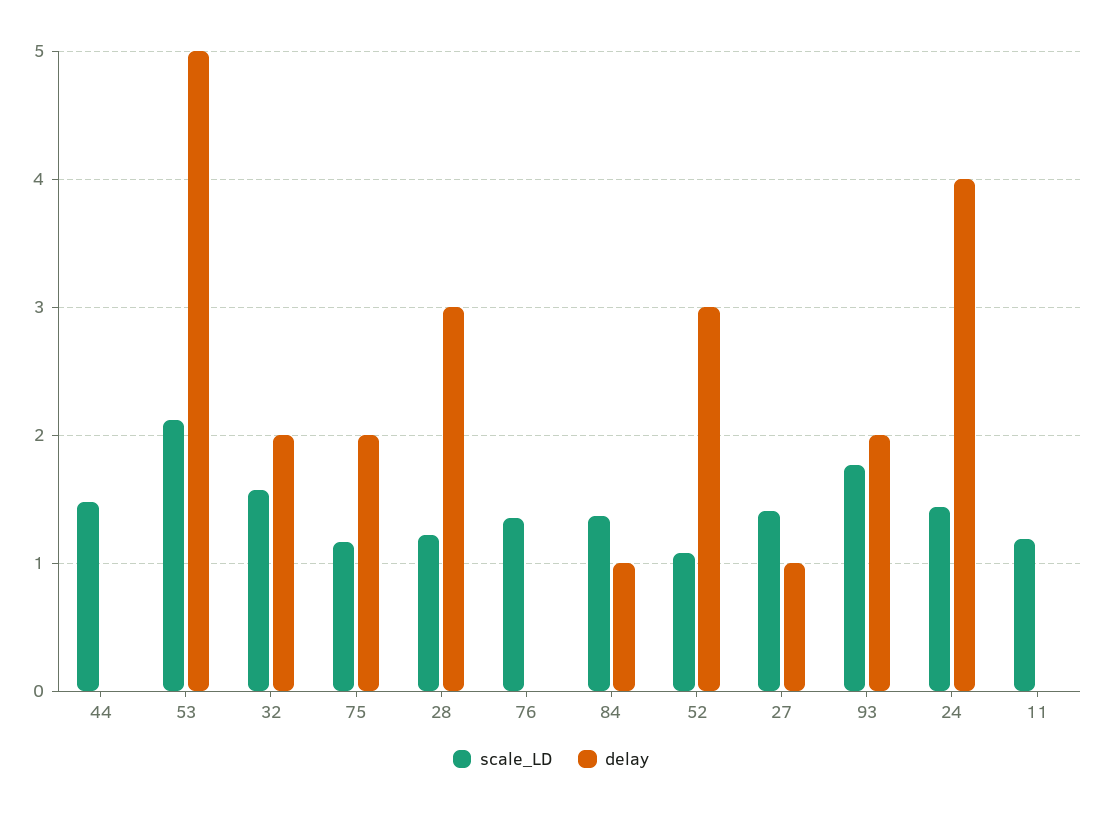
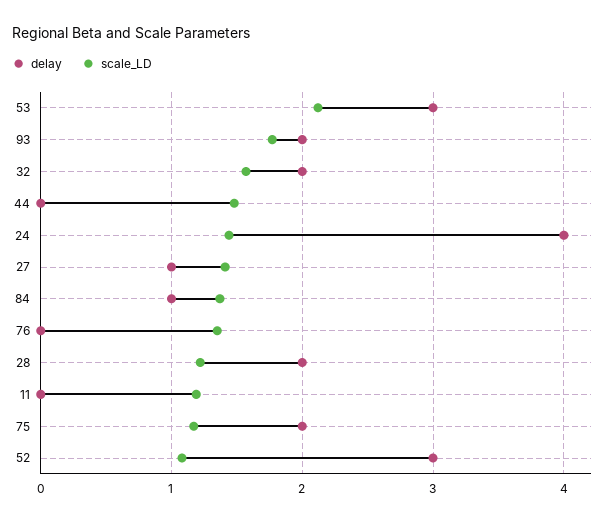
  {
    "scale_LD": {
      "44": 1.5,
      "53": 2.1,
      "32": 1.6,
      "75": 1.2,
      "28": 1.2,
      "76": 1.4,
      "84": 1.4,
      "52": 1.1,
      "27": 1.4,
      "93": 1.8,
      "24": 1.4,
      "11": 1.2
    },
    "delay": {
      "44": 0,
-     "53": 5,
+     "53": 3,
      "32": 2,
      "75": 2,
-     "28": 3,
+     "28": 2,
      "76": 0,
      "84": 1,
      "52": 3,
      "27": 1,
      "93": 2,
      "24": 4,
      "11": 0
    }
  }

